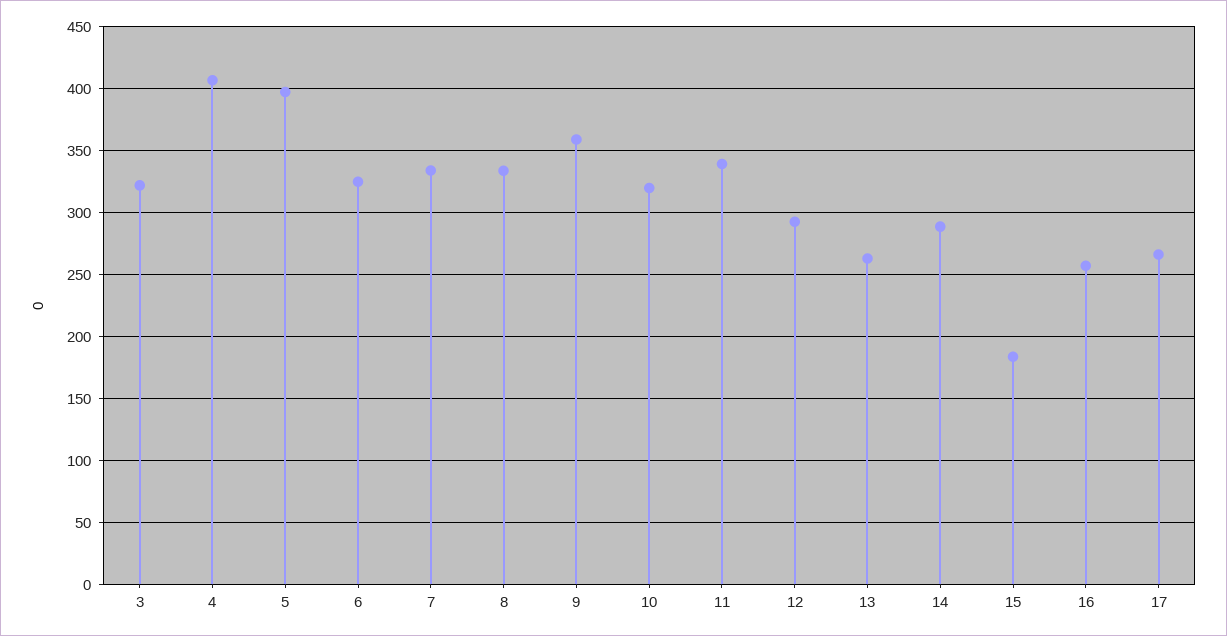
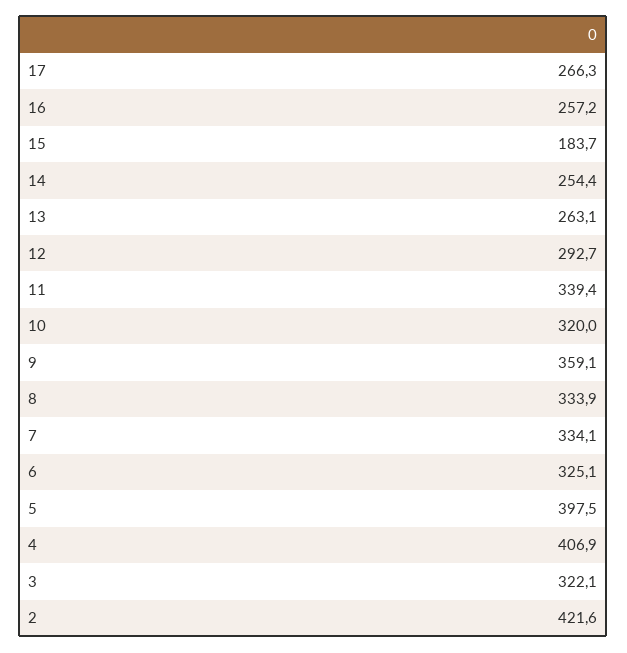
  {
    "3": 322.1,
    "4": 406.9,
    "5": 397.5,
    "6": 325.1,
    "7": 334.1,
    "8": 333.9,
    "9": 359.1,
    "10": 320,
    "11": 339.4,
    "12": 292.7,
    "13": 263.1,
-   "14": 290,
+   "14": 254.4,
    "15": 183.7,
    "16": 257.2,
-   "17": 266.3
+   "17": 266.3,
+   "2": 421.6
  }

